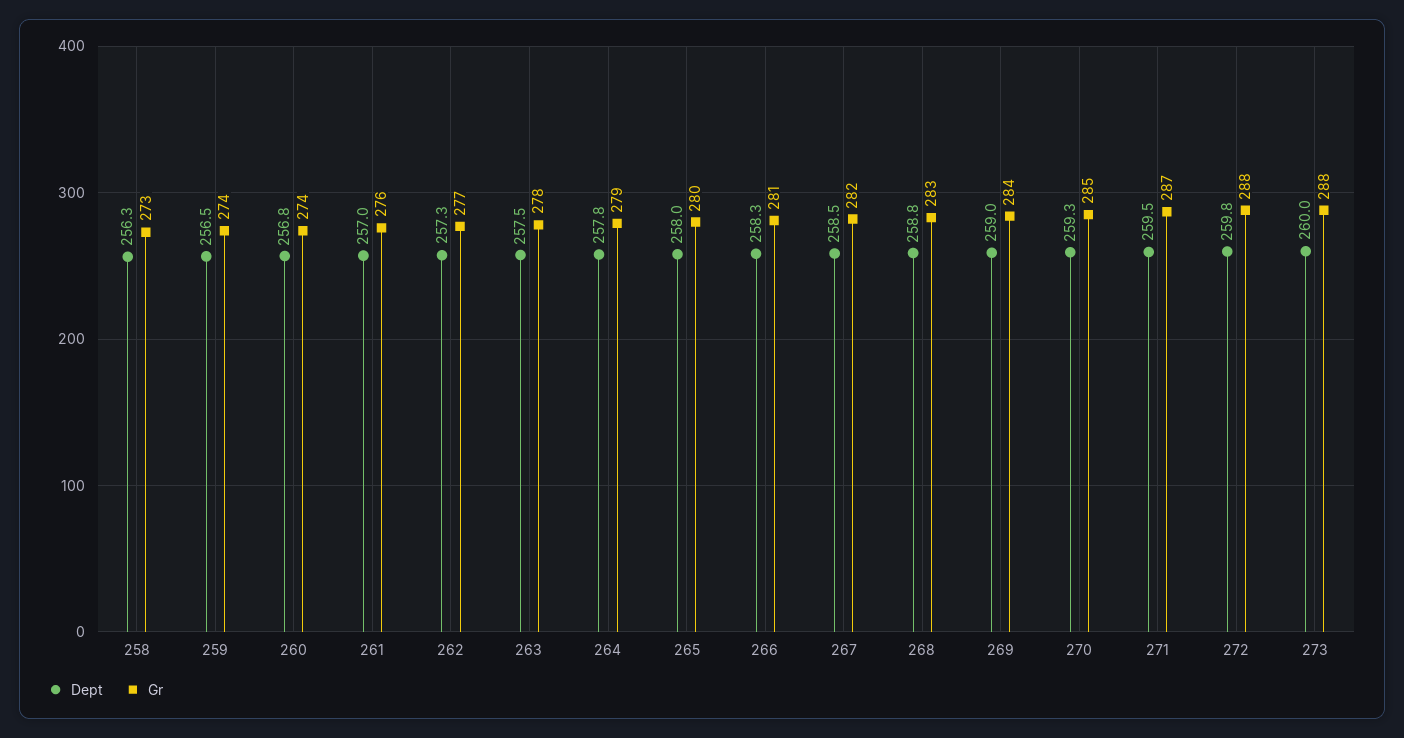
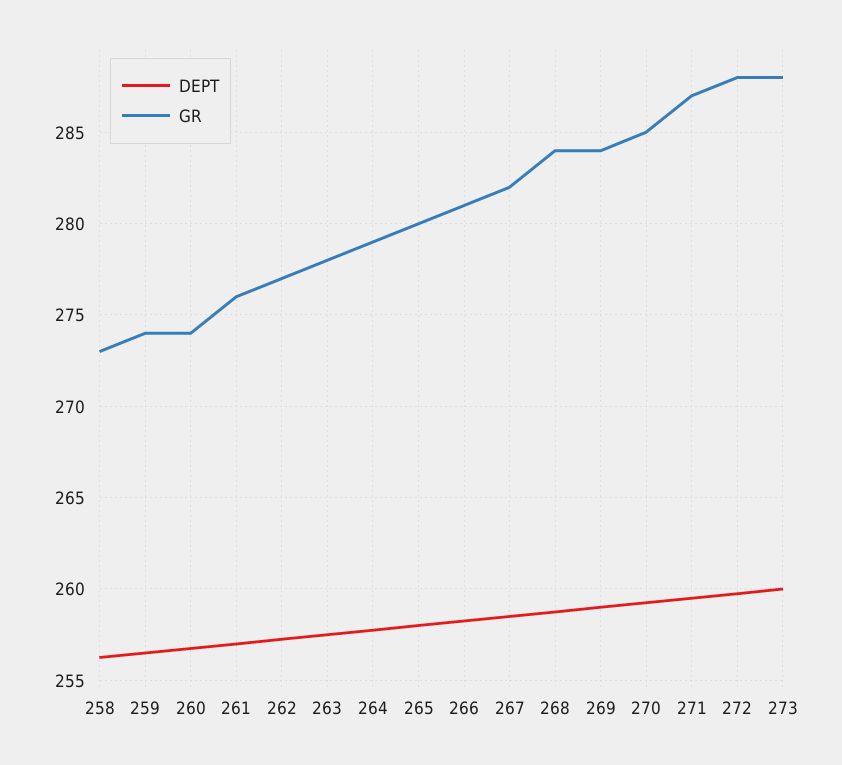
  {
    "Dept": {
      "258": 256.3,
      "259": 256.5,
      "260": 256.8,
      "261": 257,
      "262": 257.3,
      "263": 257.5,
      "264": 257.8,
      "265": 258,
      "266": 258.3,
      "267": 258.5,
      "268": 258.8,
      "269": 259,
      "270": 259.3,
      "271": 259.5,
      "272": 259.8,
      "273": 260
    },
    "Gr": {
      "258": 273,
      "259": 274,
      "260": 274,
      "261": 276,
      "262": 277,
      "263": 278,
      "264": 279,
      "265": 280,
      "266": 281,
      "267": 282,
-     "268": 283,
+     "268": 284,
      "269": 284,
      "270": 285,
      "271": 287,
      "272": 288,
      "273": 288
    }
  }

